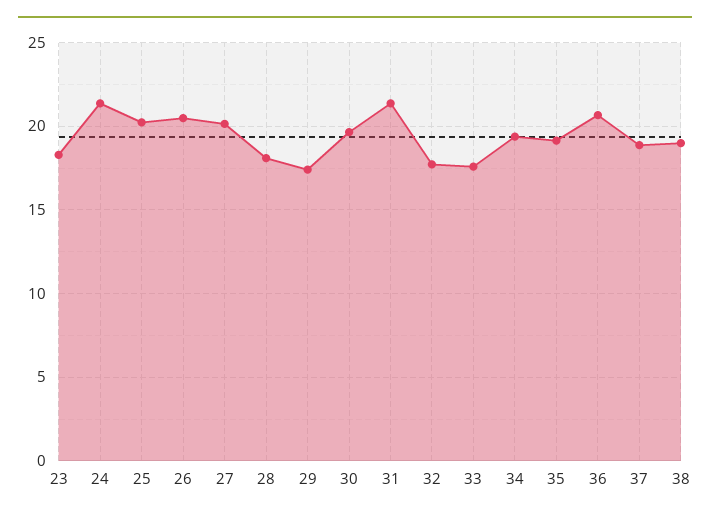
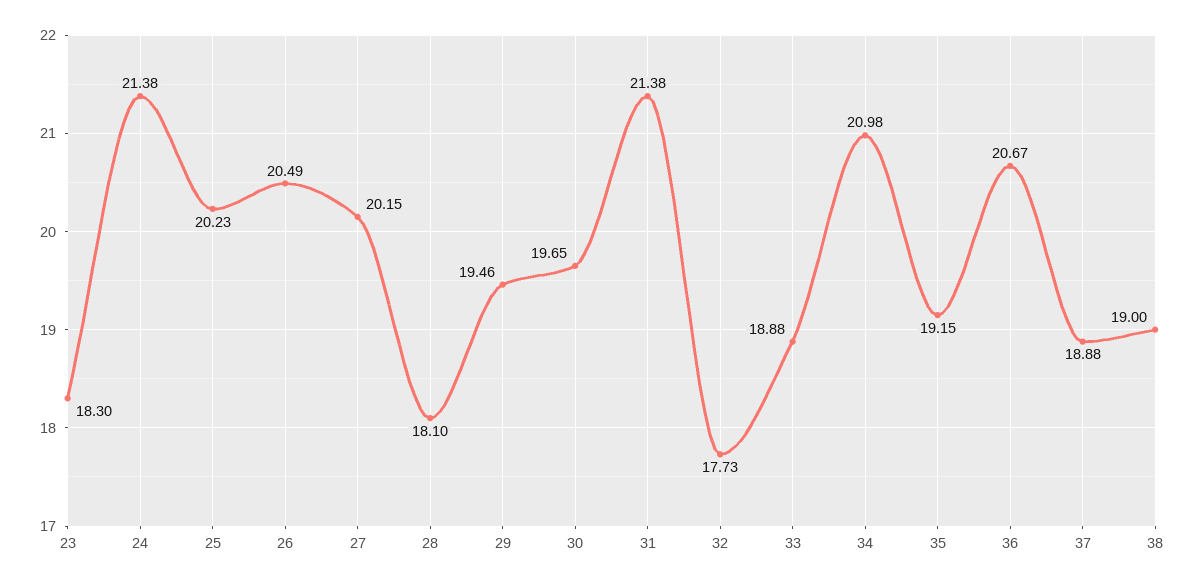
  {
    "23": 18.3,
    "24": 21.38,
    "25": 20.23,
    "26": 20.49,
    "27": 20.15,
    "28": 18.1,
-   "29": 17.5,
+   "29": 19.46,
    "30": 19.65,
    "31": 21.38,
    "32": 17.73,
-   "33": 17.5,
+   "33": 18.88,
-   "34": 19.5,
+   "34": 20.98,
    "35": 19.15,
    "36": 20.67,
    "37": 18.88,
    "38": 19
  }

